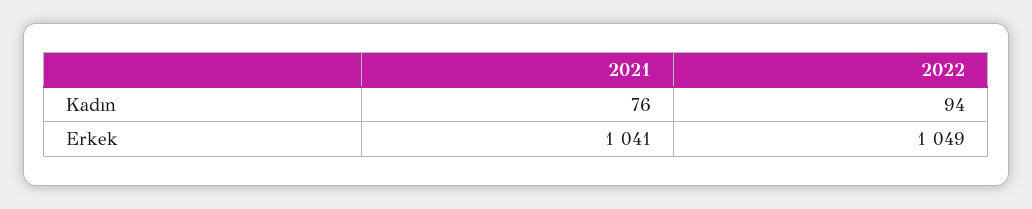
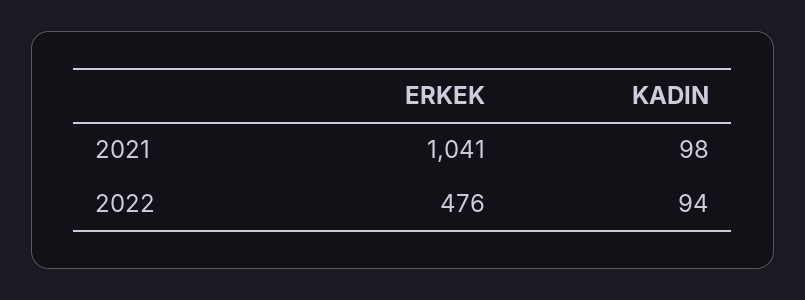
  {
    "2021": {
-     "Kadın": 76,
+     "Kadın": 98,
      "Erkek": 1041
    },
    "2022": {
      "Kadın": 94,
-     "Erkek": 1049
+     "Erkek": 476
    }
  }

